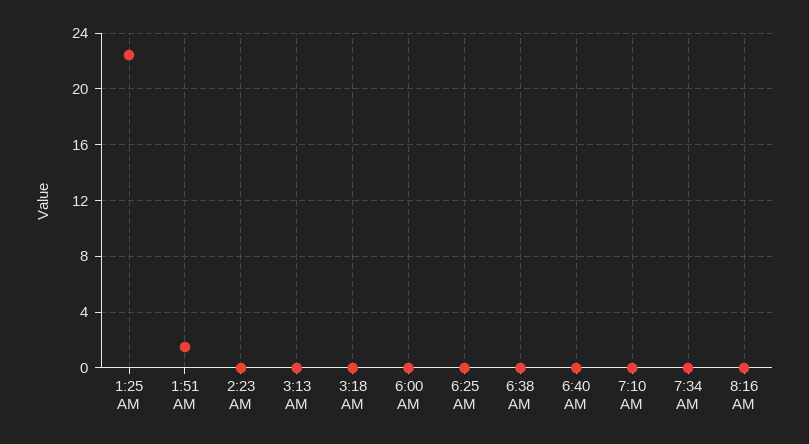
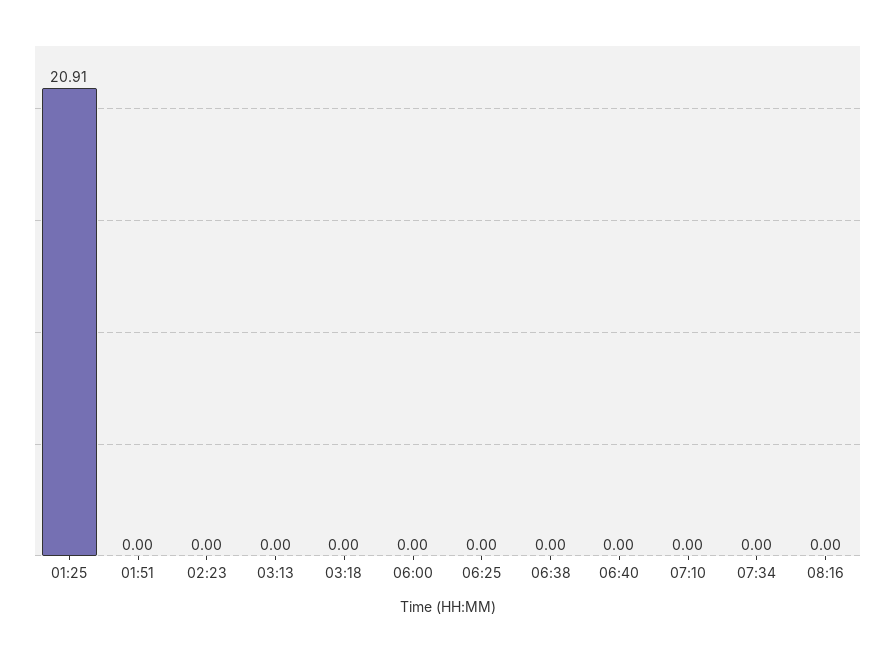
  {
-   "1:25 AM": 22.5,
+   "1:25 AM": 20.91,
-   "1:51 AM": 1.5,
+   "1:51 AM": 0,
    "2:23 AM": 0,
    "3:13 AM": 0,
    "3:18 AM": 0,
    "6:00 AM": 0,
    "6:25 AM": 0,
    "6:38 AM": 0,
    "6:40 AM": 0,
    "7:10 AM": 0,
    "7:34 AM": 0,
    "8:16 AM": 0
  }

